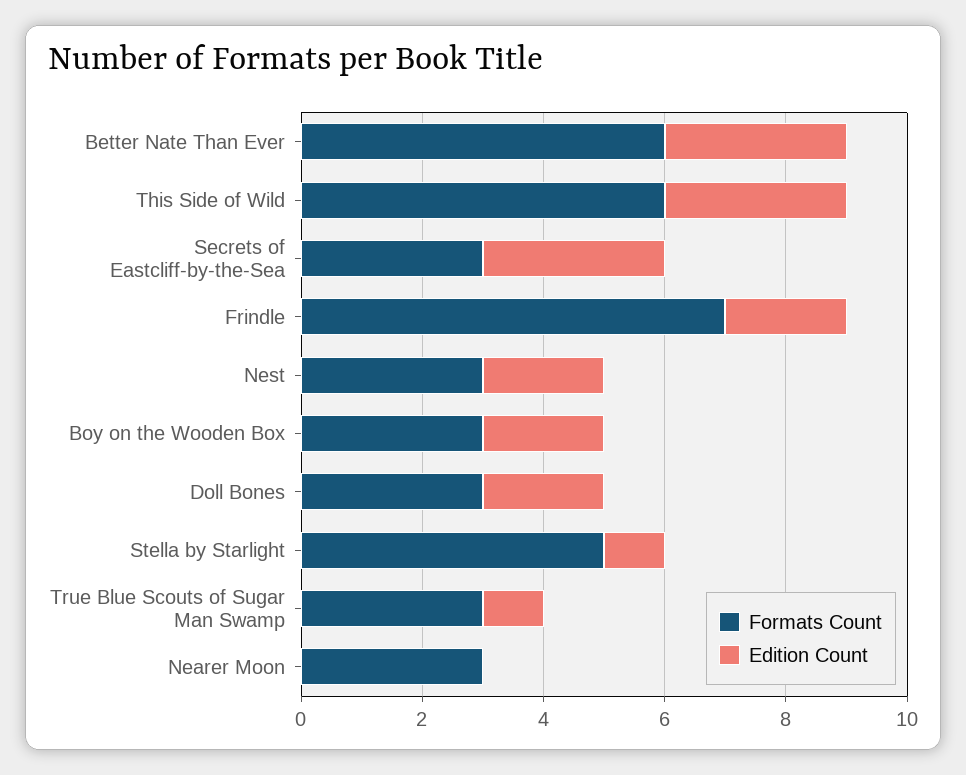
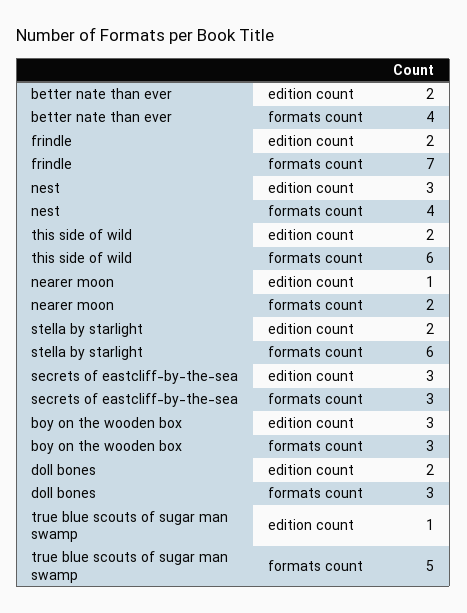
  {
    "Formats Count": {
-     "Better Nate Than Ever": 6,
+     "Better Nate Than Ever": 4,
      "This Side of Wild": 6,
      "Secrets of Eastcliff-by-the-Sea": 3,
      "Frindle": 7,
-     "Nest": 3,
+     "Nest": 4,
      "Boy on the Wooden Box": 3,
      "Doll Bones": 3,
-     "Stella by Starlight": 5,
+     "Stella by Starlight": 6,
-     "True Blue Scouts of Sugar Man Swamp": 3,
+     "True Blue Scouts of Sugar Man Swamp": 5,
-     "Nearer Moon": 3
+     "Nearer Moon": 2
    },
    "Edition Count": {
-     "Better Nate Than Ever": 3,
+     "Better Nate Than Ever": 2,
-     "This Side of Wild": 3,
+     "This Side of Wild": 2,
      "Secrets of Eastcliff-by-the-Sea": 3,
      "Frindle": 2,
-     "Nest": 2,
+     "Nest": 3,
-     "Boy on the Wooden Box": 2,
+     "Boy on the Wooden Box": 3,
      "Doll Bones": 2,
-     "Stella by Starlight": 1,
+     "Stella by Starlight": 2,
      "True Blue Scouts of Sugar Man Swamp": 1,
-     "Nearer Moon": 0
+     "Nearer Moon": 1
    }
  }

